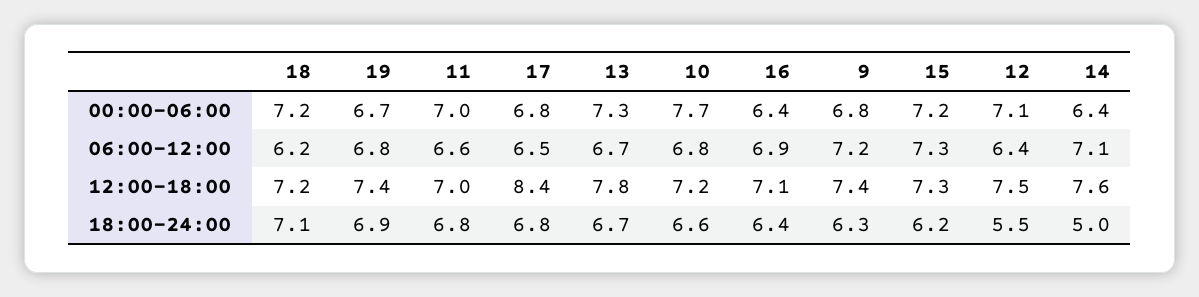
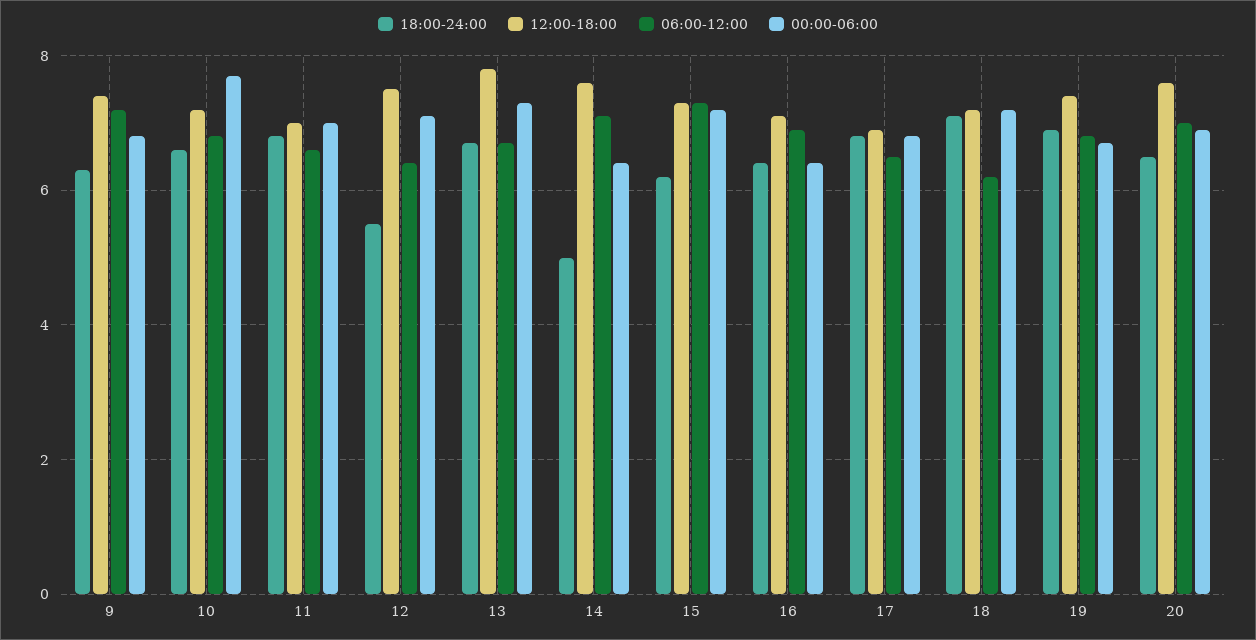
  {
    "00:00-06:00": {
      "18": 7.2,
      "19": 6.7,
      "11": 7,
      "17": 6.8,
      "13": 7.3,
      "10": 7.7,
      "16": 6.4,
      "9": 6.8,
      "15": 7.2,
      "12": 7.1,
-     "14": 6.4
+     "14": 6.4,
+     "20": 7
    },
    "06:00-12:00": {
      "18": 6.2,
      "19": 6.8,
      "11": 6.6,
      "17": 6.5,
      "13": 6.7,
      "10": 6.8,
      "16": 6.9,
      "9": 7.2,
      "15": 7.3,
      "12": 6.4,
-     "14": 7.1
+     "14": 7.1,
+     "20": 7
    },
    "12:00-18:00": {
      "18": 7.2,
      "19": 7.4,
      "11": 7,
-     "17": 8.4,
+     "17": 7,
      "13": 7.8,
      "10": 7.2,
      "16": 7.1,
      "9": 7.4,
      "15": 7.3,
      "12": 7.5,
-     "14": 7.6
+     "14": 7.6,
+     "20": 7.5
    },
    "18:00-24:00": {
      "18": 7.1,
      "19": 6.9,
      "11": 6.8,
      "17": 6.8,
      "13": 6.7,
      "10": 6.6,
      "16": 6.4,
      "9": 6.3,
      "15": 6.2,
      "12": 5.5,
-     "14": 5
+     "14": 5,
+     "20": 6.5
    }
  }

